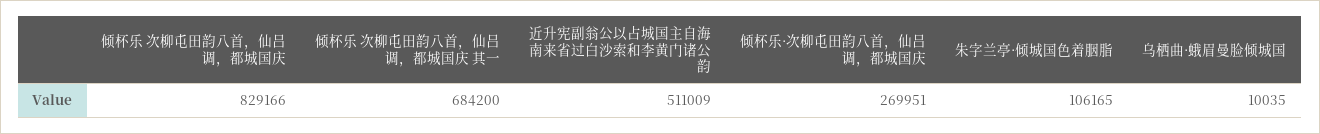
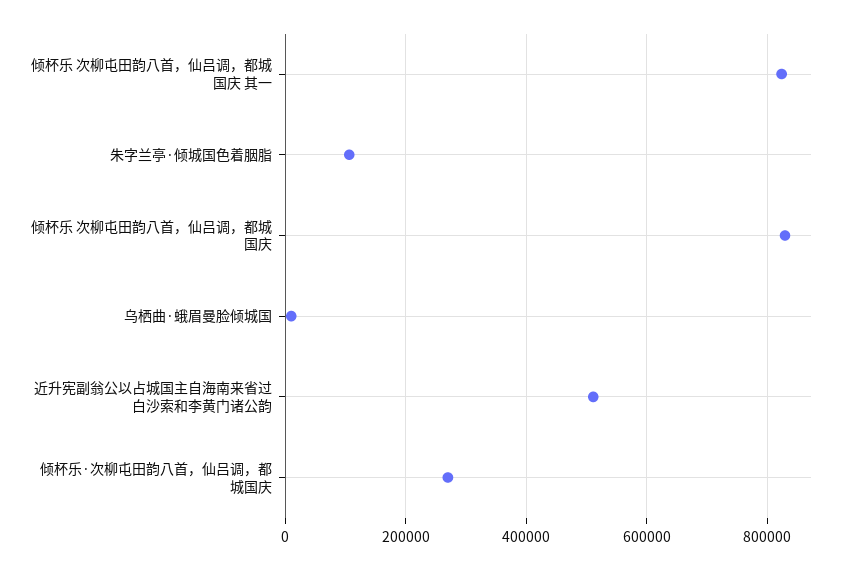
  {
    "倾杯乐 次柳屯田韵八首，仙吕调，都城国庆": 829166,
-   "倾杯乐 次柳屯田韵八首，仙吕调，都城国庆 其一": 684200,
+   "倾杯乐 次柳屯田韵八首，仙吕调，都城国庆 其一": 820000,
    "近升宪副翁公以占城国主自海南来省过白沙索和李黄门诸公韵": 511009,
    "倾杯乐·次柳屯田韵八首，仙吕调，都城国庆": 269951,
    "朱字兰亭·倾城国色着胭脂": 106165,
    "乌栖曲·蛾眉曼脸倾城国": 10035
  }

